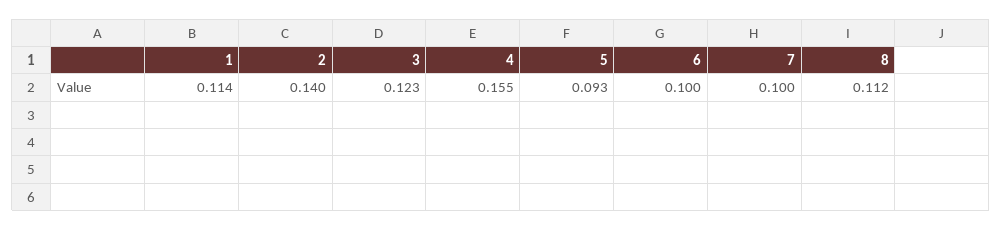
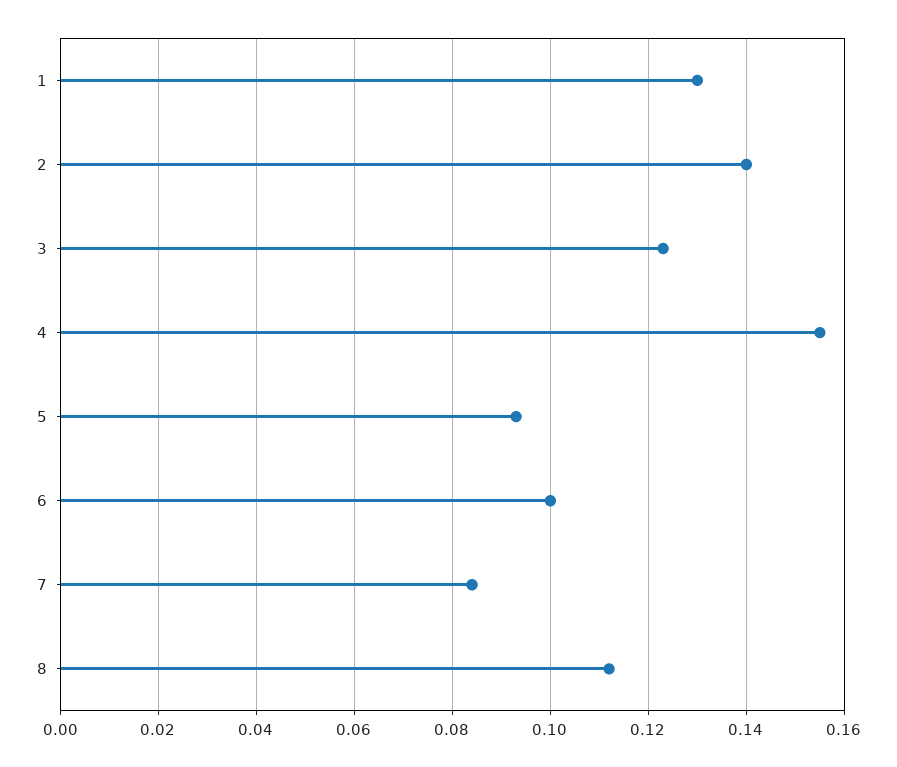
  {
-   "1": 0.114,
+   "1": 0.13,
    "2": 0.14,
    "3": 0.123,
    "4": 0.155,
    "5": 0.093,
    "6": 0.1,
-   "7": 0.1,
+   "7": 0.085,
    "8": 0.112
  }

